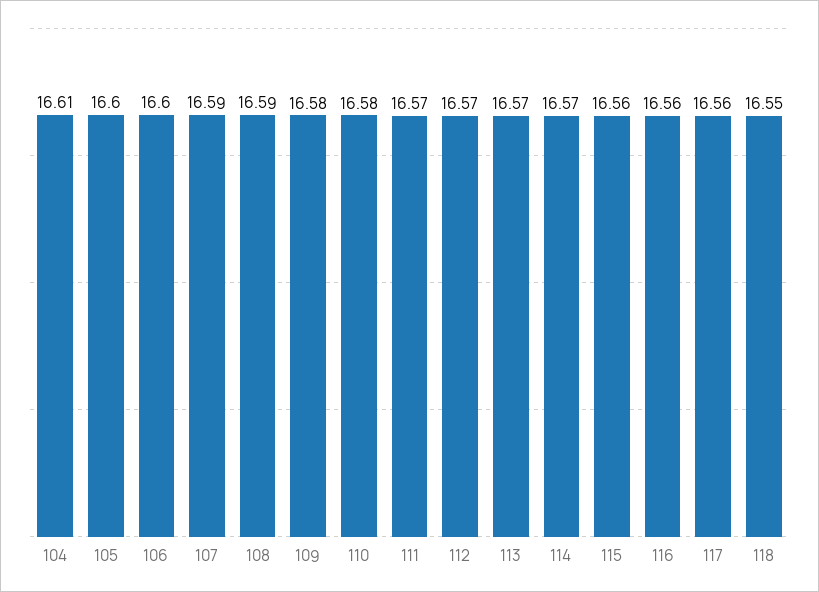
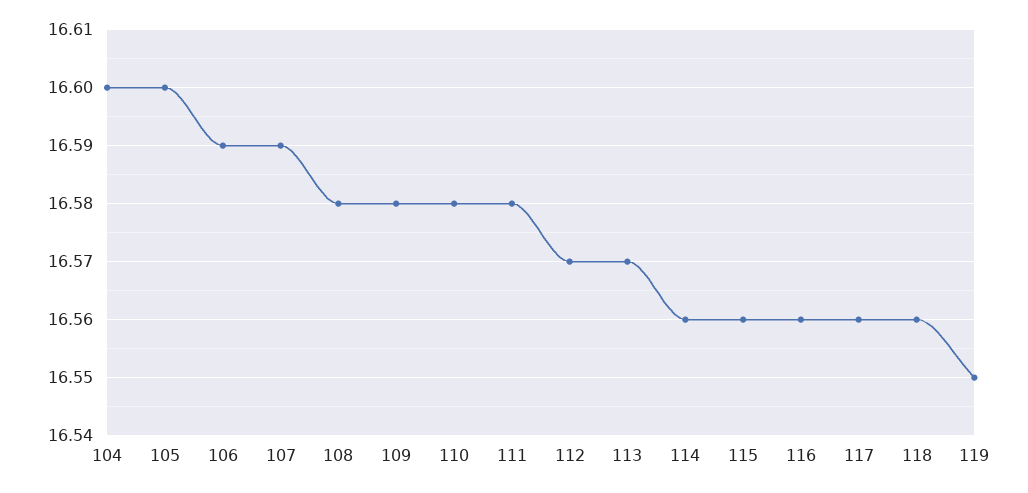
  {
-   "104": 16.61,
+   "104": 16.6,
    "105": 16.6,
-   "106": 16.6,
+   "106": 16.59,
    "107": 16.59,
-   "108": 16.59,
+   "108": 16.58,
    "109": 16.58,
    "110": 16.58,
-   "111": 16.57,
+   "111": 16.58,
    "112": 16.57,
    "113": 16.57,
-   "114": 16.57,
+   "114": 16.56,
    "115": 16.56,
    "116": 16.56,
    "117": 16.56,
-   "118": 16.55
+   "118": 16.56,
+   "119": 16.55
  }

